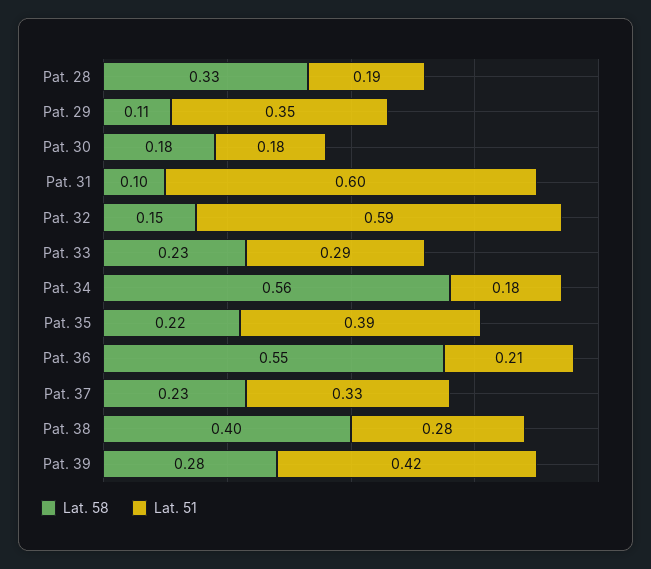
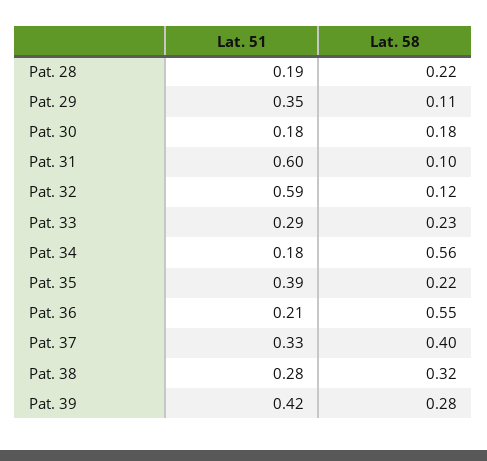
  {
    "Lat. 58": {
-     "Pat. 28": 0.33,
+     "Pat. 28": 0.22,
      "Pat. 29": 0.11,
      "Pat. 30": 0.18,
      "Pat. 31": 0.1,
-     "Pat. 32": 0.15,
+     "Pat. 32": 0.12,
      "Pat. 33": 0.23,
      "Pat. 34": 0.56,
      "Pat. 35": 0.22,
      "Pat. 36": 0.55,
-     "Pat. 37": 0.23,
+     "Pat. 37": 0.4,
-     "Pat. 38": 0.4,
+     "Pat. 38": 0.32,
      "Pat. 39": 0.28
    },
    "Lat. 51": {
      "Pat. 28": 0.19,
      "Pat. 29": 0.35,
      "Pat. 30": 0.18,
      "Pat. 31": 0.6,
      "Pat. 32": 0.59,
      "Pat. 33": 0.29,
      "Pat. 34": 0.18,
      "Pat. 35": 0.39,
      "Pat. 36": 0.21,
      "Pat. 37": 0.33,
      "Pat. 38": 0.28,
      "Pat. 39": 0.42
    }
  }

